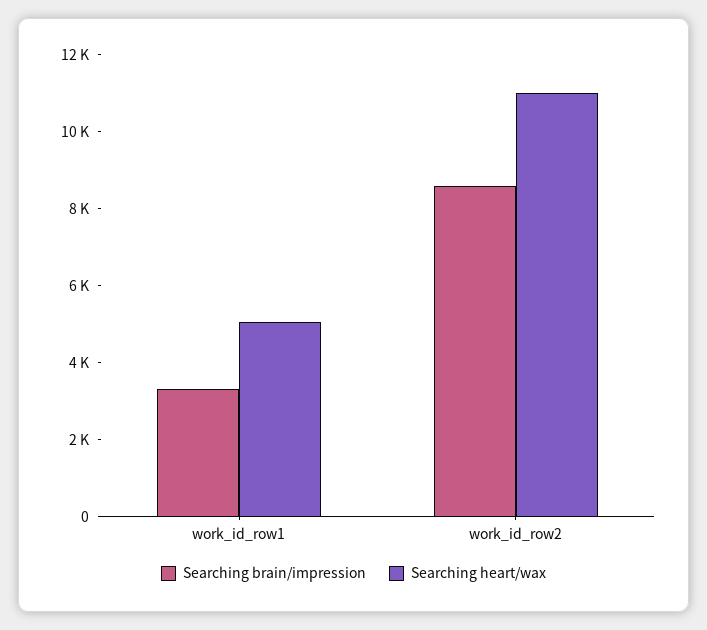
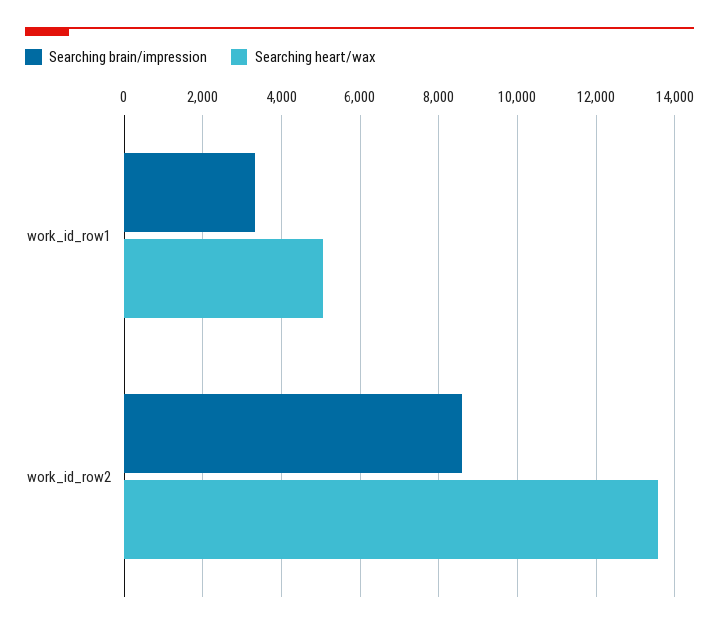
  {
    "Searching brain/impression": {
      "work_id_row1": 3400,
      "work_id_row2": 8600
    },
    "Searching heart/wax": {
      "work_id_row1": 5000,
-     "work_id_row2": 11000
+     "work_id_row2": 13600
    }
  }

